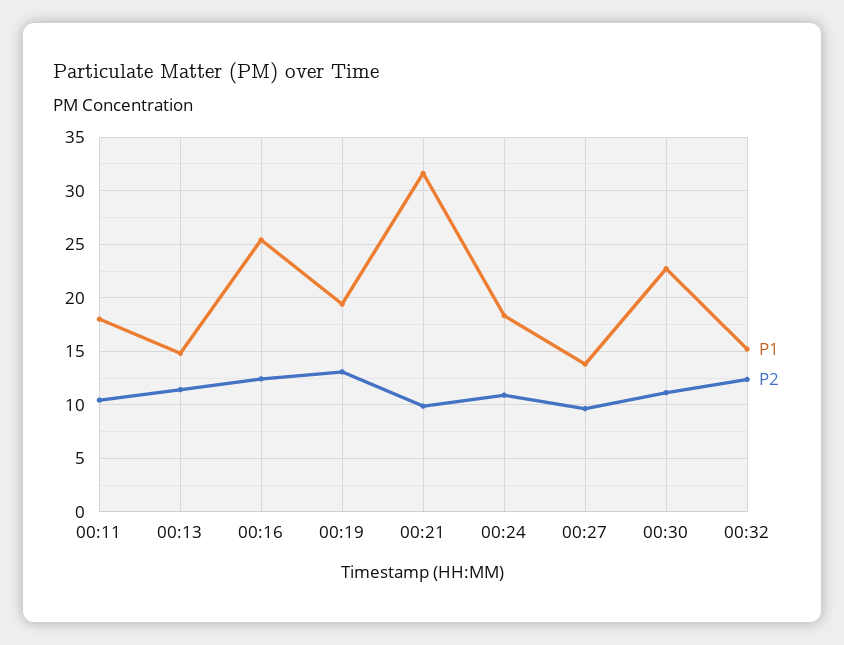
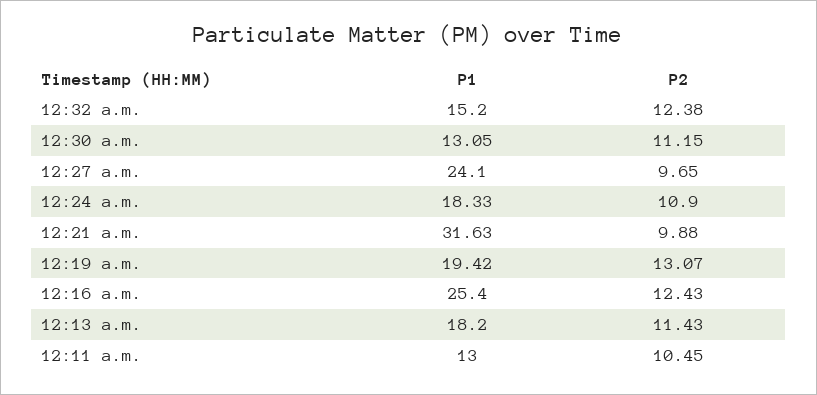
  {
    "P1": {
-     "00:11": 18,
+     "00:11": 13,
-     "00:13": 15,
+     "00:13": 18.2,
      "00:16": 25.4,
      "00:19": 19.42,
      "00:21": 31.63,
      "00:24": 18.33,
-     "00:27": 14,
+     "00:27": 24.1,
-     "00:30": 23,
+     "00:30": 13.05,
      "00:32": 15.2
    },
    "P2": {
      "00:11": 10.45,
      "00:13": 11.43,
      "00:16": 12.43,
      "00:19": 13.07,
      "00:21": 9.88,
      "00:24": 10.9,
      "00:27": 9.65,
      "00:30": 11.15,
      "00:32": 12.38
    }
  }

